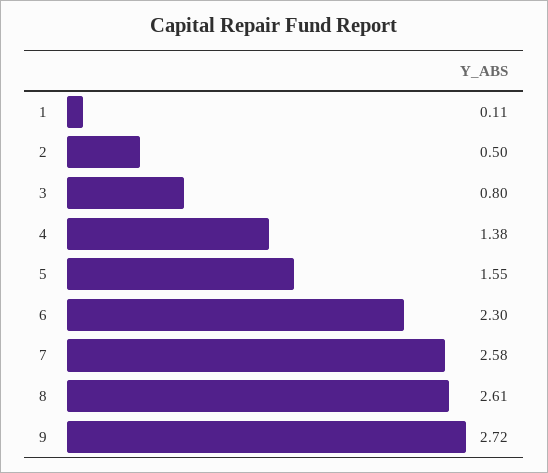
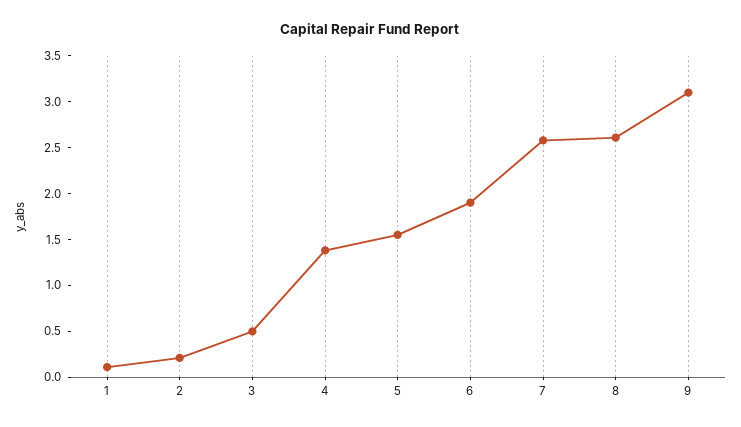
  {
    "1": 0.11,
-   "2": 0.5,
+   "2": 0.2,
-   "3": 0.8,
+   "3": 0.5,
    "4": 1.38,
    "5": 1.55,
-   "6": 2.3,
+   "6": 1.9,
    "7": 2.58,
    "8": 2.61,
-   "9": 2.72
+   "9": 3.1
  }

